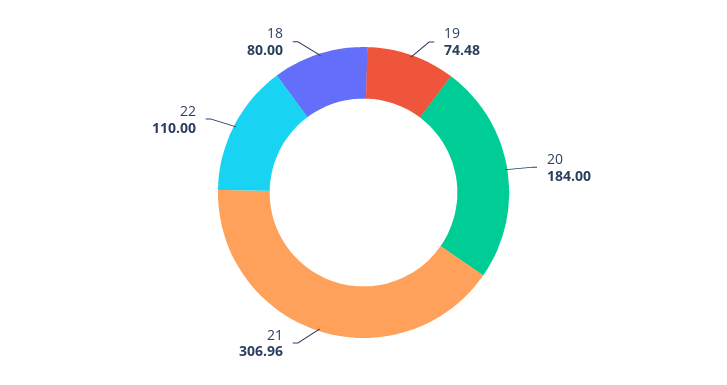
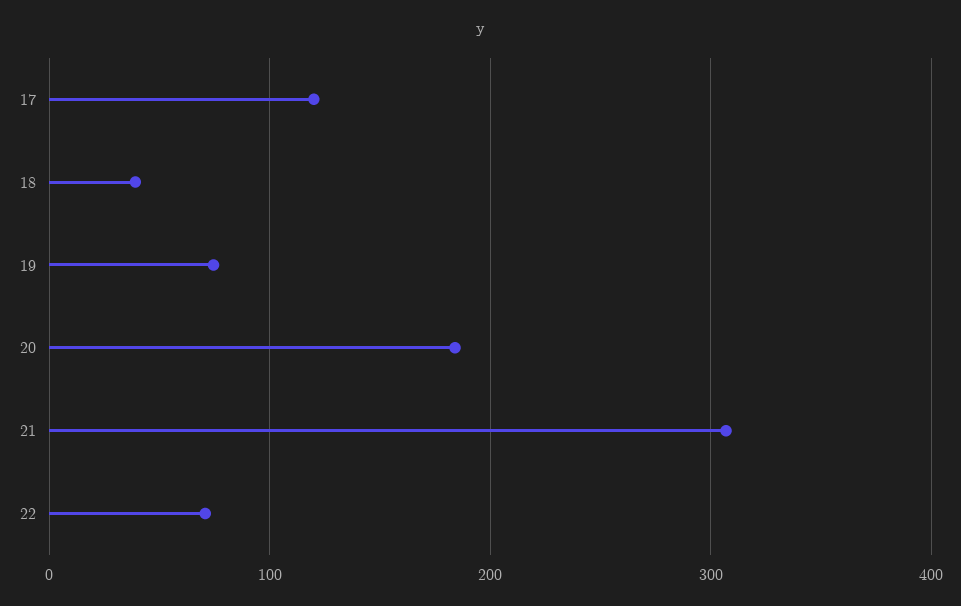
  {
    "19": 74.48,
    "20": 184,
    "21": 306.96,
-   "22": 110,
+   "22": 70,
-   "18": 80
+   "18": 40,
+   "17": 120
  }

